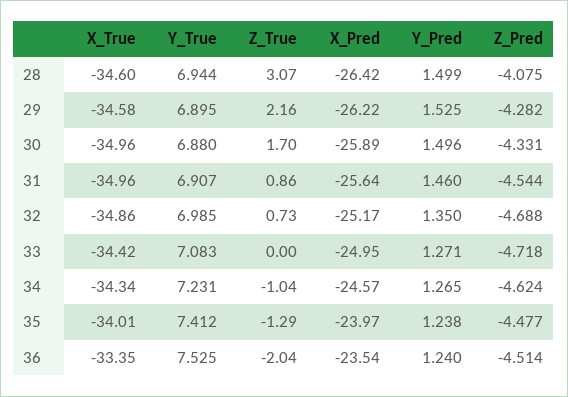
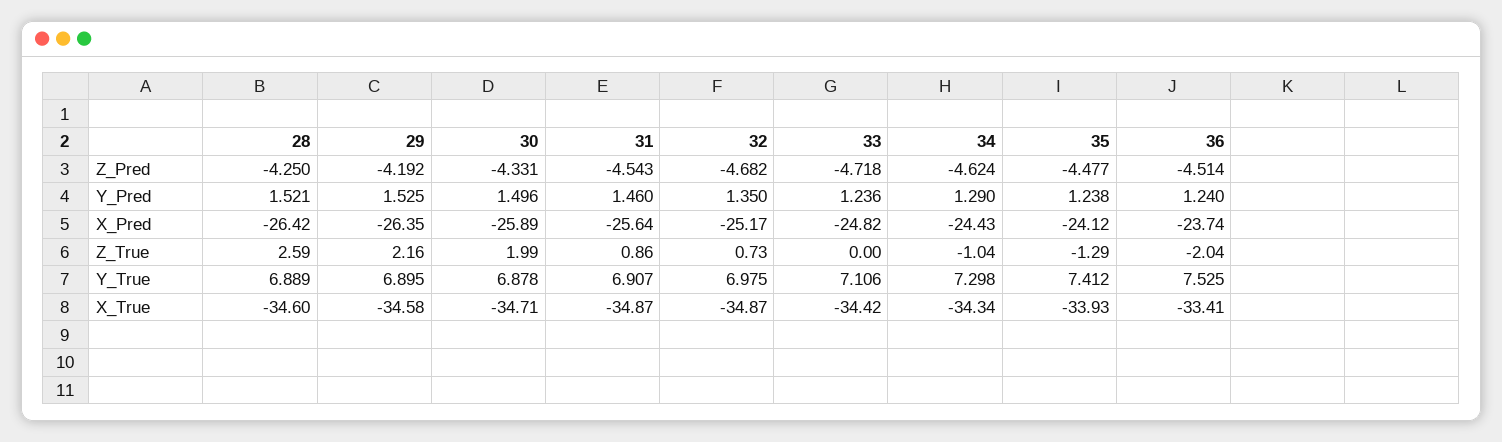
  {
    "X_True": {
      "28": -34.6,
      "29": -34.58,
-     "30": -34.96,
+     "30": -34.71,
-     "31": -34.96,
+     "31": -34.87,
-     "32": -34.86,
+     "32": -34.87,
      "33": -34.42,
      "34": -34.34,
-     "35": -34.01,
+     "35": -33.93,
-     "36": -33.35
+     "36": -33.41
    },
    "Y_True": {
-     "28": 6.944,
+     "28": 6.889,
      "29": 6.895,
-     "30": 6.88,
+     "30": 6.878,
      "31": 6.907,
-     "32": 6.985,
+     "32": 6.975,
-     "33": 7.083,
+     "33": 7.106,
-     "34": 7.231,
+     "34": 7.298,
      "35": 7.412,
      "36": 7.525
    },
    "Z_True": {
-     "28": 3.07,
+     "28": 2.59,
      "29": 2.16,
-     "30": 1.7,
+     "30": 1.99,
      "31": 0.86,
      "32": 0.73,
      "33": 0,
      "34": -1.04,
      "35": -1.29,
      "36": -2.04
    },
    "X_Pred": {
      "28": -26.42,
-     "29": -26.22,
+     "29": -26.35,
      "30": -25.89,
      "31": -25.64,
      "32": -25.17,
-     "33": -24.95,
+     "33": -24.82,
-     "34": -24.57,
+     "34": -24.43,
-     "35": -23.97,
+     "35": -24.12,
-     "36": -23.54
+     "36": -23.74
    },
    "Y_Pred": {
-     "28": 1.499,
+     "28": 1.521,
      "29": 1.525,
      "30": 1.496,
      "31": 1.46,
      "32": 1.35,
-     "33": 1.271,
+     "33": 1.236,
-     "34": 1.265,
+     "34": 1.29,
      "35": 1.238,
      "36": 1.24
    },
    "Z_Pred": {
-     "28": -4.075,
+     "28": -4.25,
-     "29": -4.282,
+     "29": -4.192,
      "30": -4.331,
-     "31": -4.544,
+     "31": -4.543,
-     "32": -4.688,
+     "32": -4.682,
      "33": -4.718,
      "34": -4.624,
      "35": -4.477,
      "36": -4.514
    }
  }

